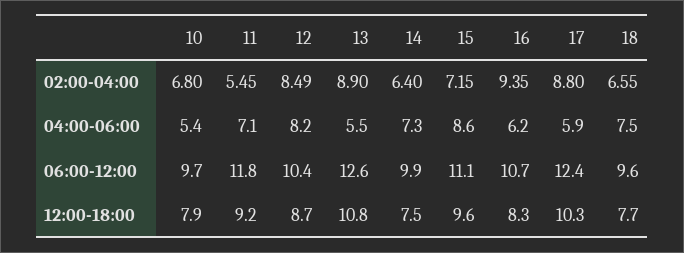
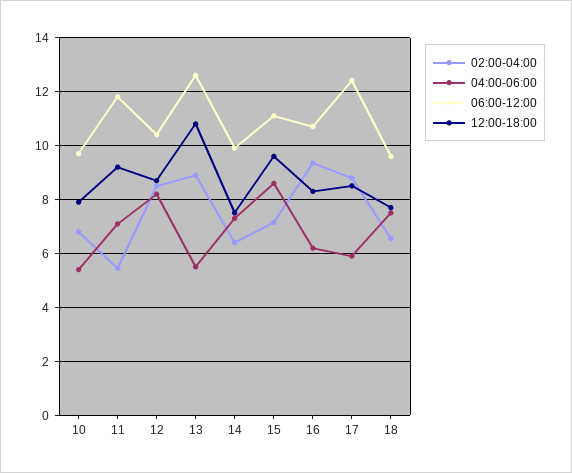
  {
    "02:00-04:00": {
      "10": 6.8,
      "11": 5.45,
      "12": 8.49,
      "13": 8.9,
      "14": 6.4,
      "15": 7.15,
      "16": 9.35,
      "17": 8.8,
      "18": 6.55
    },
    "04:00-06:00": {
      "10": 5.4,
      "11": 7.1,
      "12": 8.2,
      "13": 5.5,
      "14": 7.3,
      "15": 8.6,
      "16": 6.2,
      "17": 5.9,
      "18": 7.5
    },
    "06:00-12:00": {
      "10": 9.7,
      "11": 11.8,
      "12": 10.4,
      "13": 12.6,
      "14": 9.9,
      "15": 11.1,
      "16": 10.7,
      "17": 12.4,
      "18": 9.6
    },
    "12:00-18:00": {
      "10": 7.9,
      "11": 9.2,
      "12": 8.7,
      "13": 10.8,
      "14": 7.5,
      "15": 9.6,
      "16": 8.3,
-     "17": 10.3,
+     "17": 8.5,
      "18": 7.7
    }
  }

